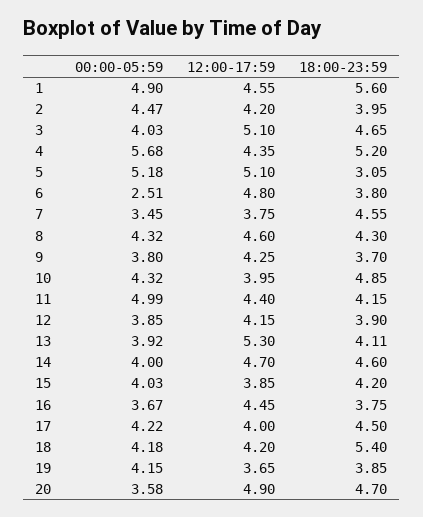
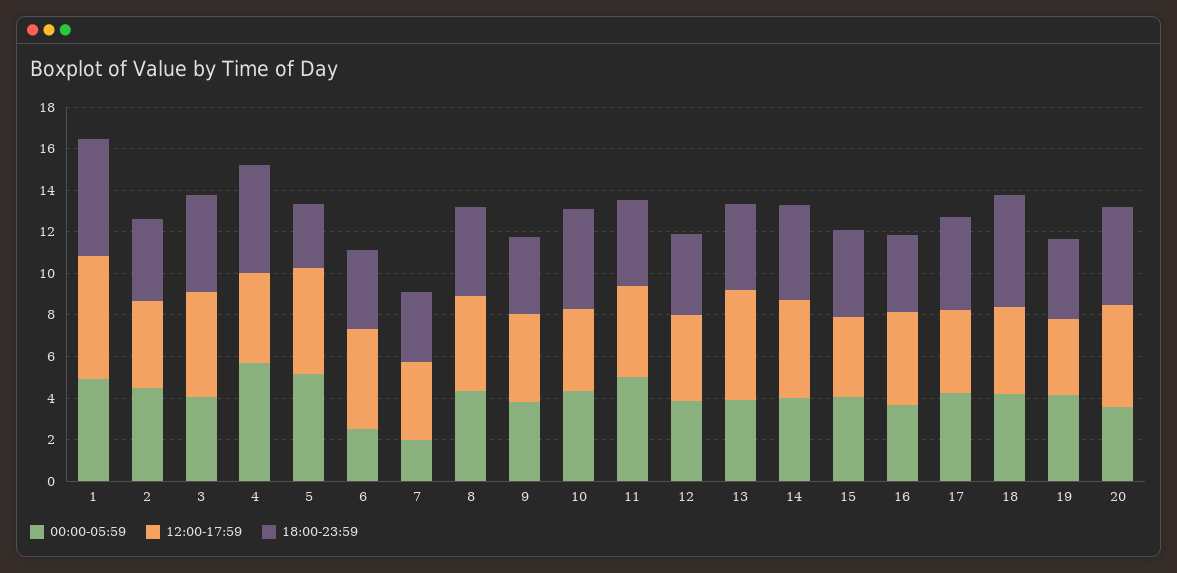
  {
    "00:00-05:59": {
      "1": 4.9,
      "2": 4.47,
      "3": 4.03,
      "4": 5.68,
      "5": 5.18,
      "6": 2.51,
-     "7": 3.45,
+     "7": 2,
      "8": 4.32,
      "9": 3.8,
      "10": 4.32,
      "11": 4.99,
      "12": 3.85,
      "13": 3.92,
      "14": 4,
      "15": 4.03,
      "16": 3.67,
      "17": 4.22,
      "18": 4.18,
      "19": 4.15,
      "20": 3.58
    },
    "12:00-17:59": {
-     "1": 4.55,
+     "1": 6,
      "2": 4.2,
      "3": 5.1,
      "4": 4.35,
      "5": 5.1,
      "6": 4.8,
      "7": 3.75,
      "8": 4.6,
      "9": 4.25,
      "10": 3.95,
      "11": 4.4,
      "12": 4.15,
      "13": 5.3,
      "14": 4.7,
      "15": 3.85,
      "16": 4.45,
      "17": 4,
      "18": 4.2,
      "19": 3.65,
      "20": 4.9
    },
    "18:00-23:59": {
      "1": 5.6,
      "2": 3.95,
      "3": 4.65,
      "4": 5.2,
      "5": 3.05,
      "6": 3.8,
-     "7": 4.55,
+     "7": 3.5,
      "8": 4.3,
      "9": 3.7,
      "10": 4.85,
      "11": 4.15,
      "12": 3.9,
      "13": 4.11,
      "14": 4.6,
      "15": 4.2,
      "16": 3.75,
      "17": 4.5,
      "18": 5.4,
      "19": 3.85,
      "20": 4.7
    }
  }

